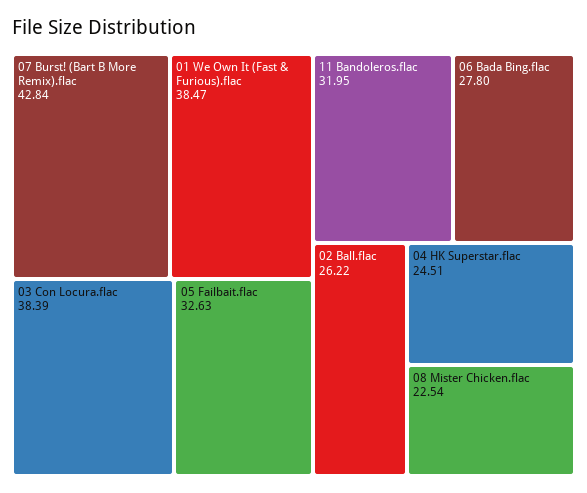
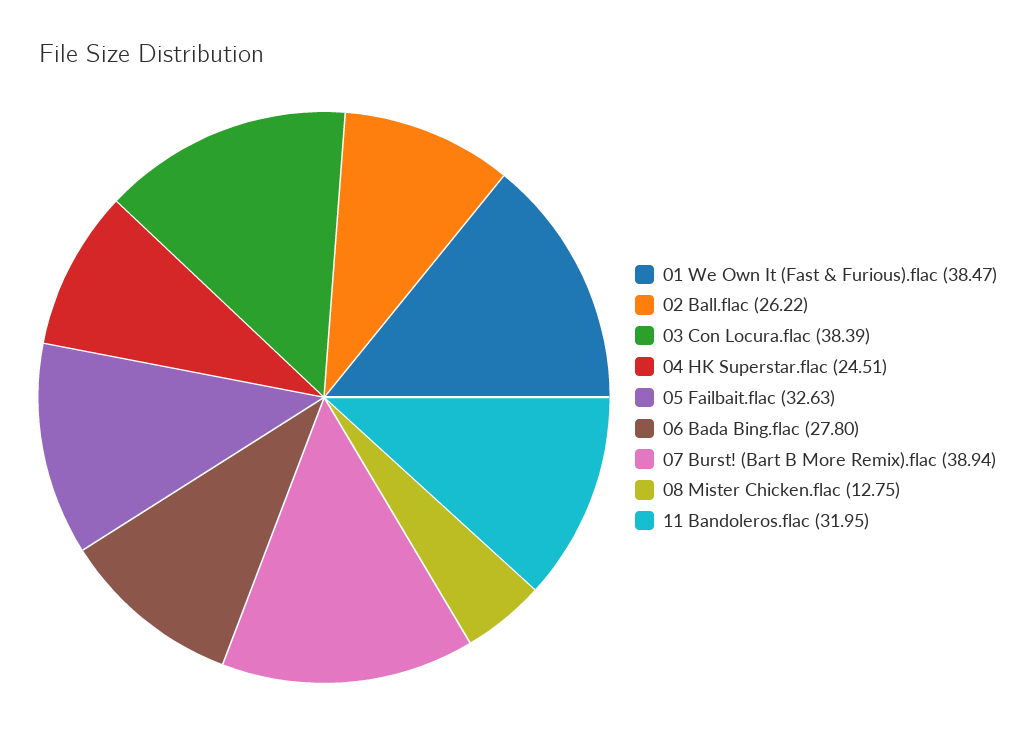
  {
-   "07 Burst! (Bart B More Remix).flac": 42.84,
+   "07 Burst! (Bart B More Remix).flac": 38.94,
    "01 We Own It (Fast & Furious).flac": 38.47,
    "03 Con Locura.flac": 38.39,
    "05 Failbait.flac": 32.63,
    "11 Bandoleros.flac": 31.95,
    "06 Bada Bing.flac": 27.8,
    "02 Ball.flac": 26.22,
    "04 HK Superstar.flac": 24.51,
-   "08 Mister Chicken.flac": 22.54
+   "08 Mister Chicken.flac": 12.75
  }

